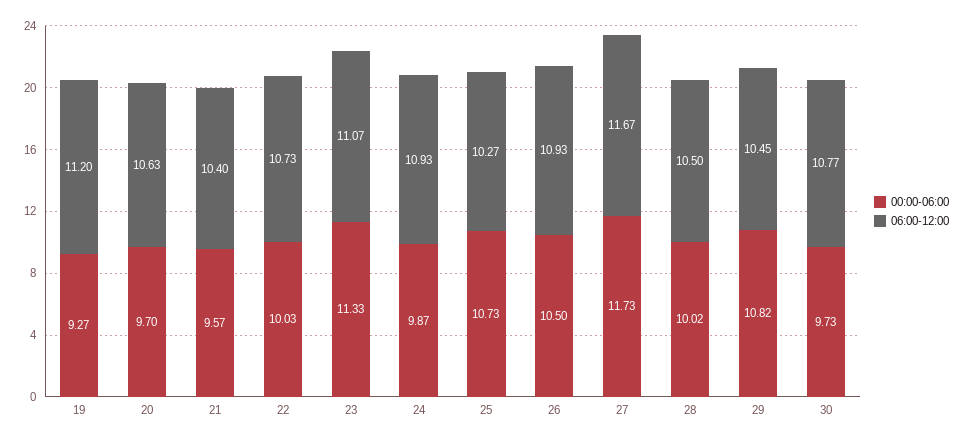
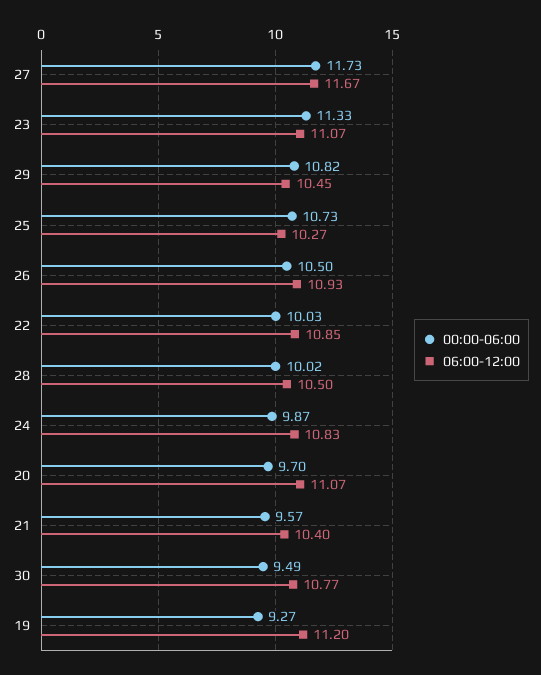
  {
    "00:00-06:00": {
      "19": 9.27,
      "20": 9.7,
      "21": 9.57,
      "22": 10.03,
      "23": 11.33,
      "24": 9.87,
      "25": 10.73,
      "26": 10.5,
      "27": 11.73,
      "28": 10.02,
      "29": 10.82,
-     "30": 9.73
+     "30": 9.49
    },
    "06:00-12:00": {
      "19": 11.2,
-     "20": 10.63,
+     "20": 11.07,
      "21": 10.4,
-     "22": 10.73,
+     "22": 10.85,
      "23": 11.07,
-     "24": 10.93,
+     "24": 10.83,
      "25": 10.27,
      "26": 10.93,
      "27": 11.67,
      "28": 10.5,
      "29": 10.45,
      "30": 10.77
    }
  }

